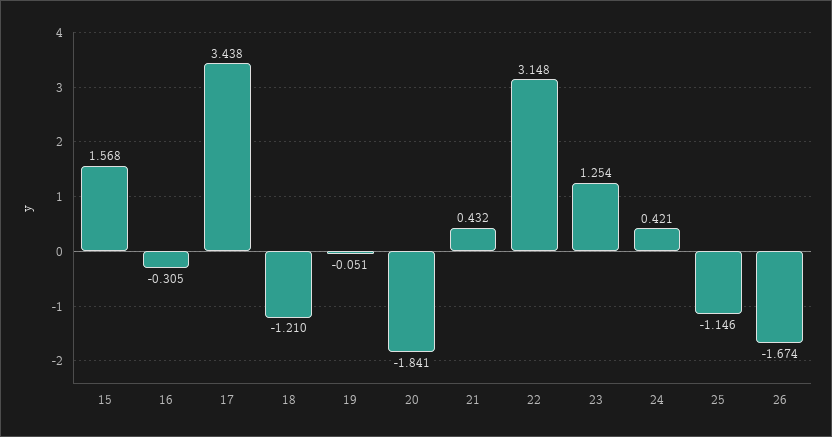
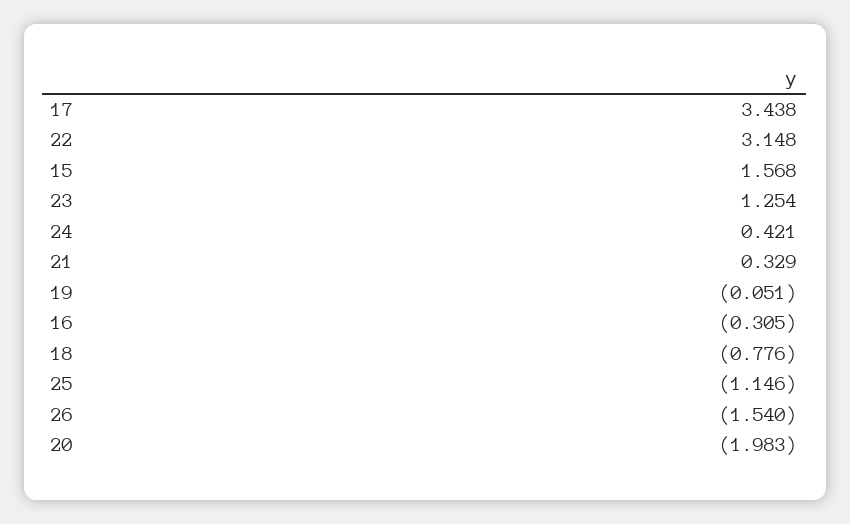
  {
    "15": 1.568,
    "16": -0.305,
    "17": 3.438,
-   "18": -1.21,
+   "18": -0.776,
    "19": -0.051,
-   "20": -1.841,
+   "20": -1.983,
-   "21": 0.432,
+   "21": 0.329,
    "22": 3.148,
    "23": 1.254,
    "24": 0.421,
    "25": -1.146,
-   "26": -1.674
+   "26": -1.54
  }

